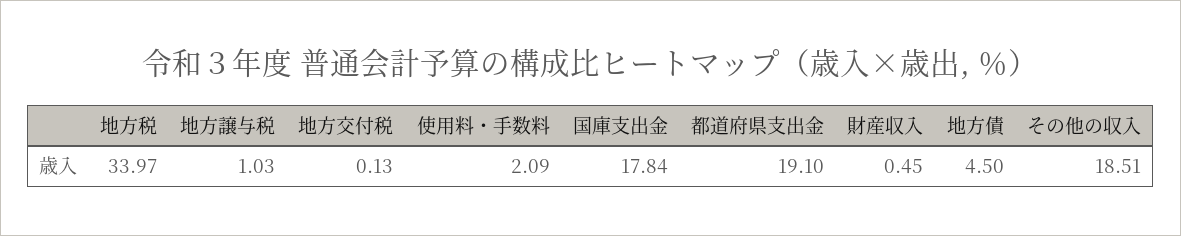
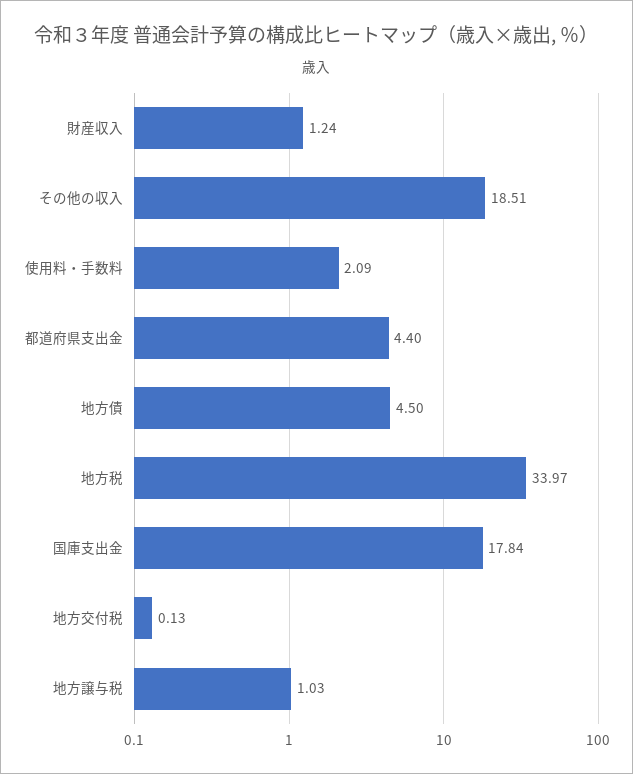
  {
    "地方税": 33.97,
    "地方譲与税": 1.03,
    "地方交付税": 0.13,
    "使用料・手数料": 2.09,
    "国庫支出金": 17.84,
-   "都道府県支出金": 19.1,
+   "都道府県支出金": 4.4,
-   "財産収入": 0.45,
+   "財産収入": 1.24,
    "地方債": 4.5,
    "その他の収入": 18.51
  }

